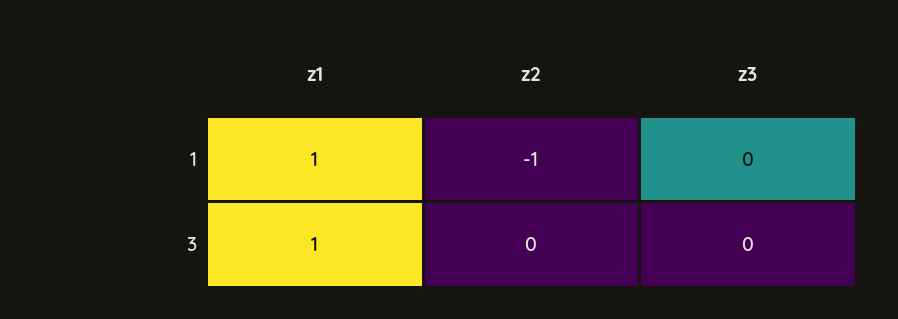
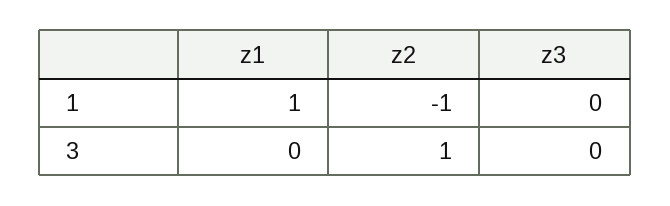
  {
    "z1": {
      "1": 1,
-     "3": 1
+     "3": 0
    },
    "z2": {
      "1": -1,
-     "3": 0
+     "3": 1
    },
    "z3": {
      "1": 0,
      "3": 0
    }
  }

